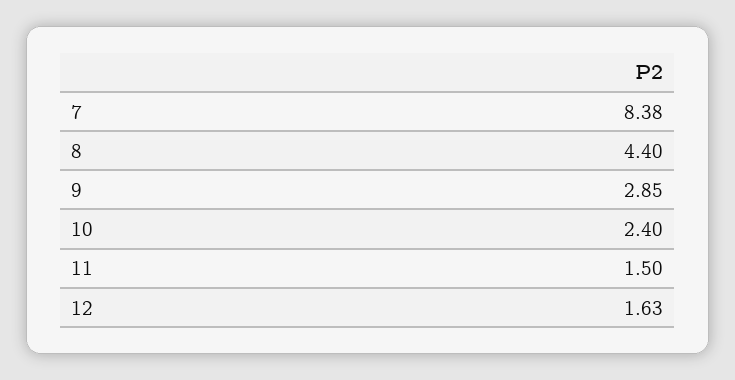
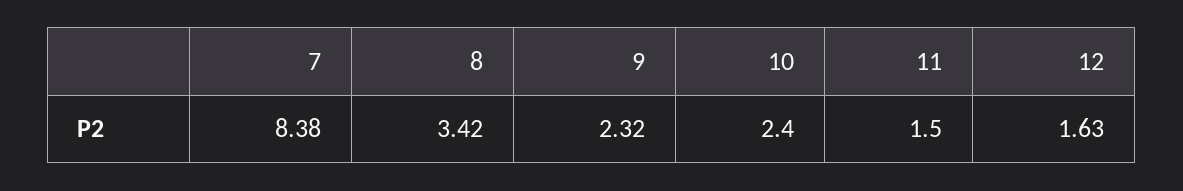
  {
    "7": 8.38,
-   "8": 4.4,
+   "8": 3.42,
-   "9": 2.85,
+   "9": 2.32,
    "10": 2.4,
    "11": 1.5,
    "12": 1.63
  }

